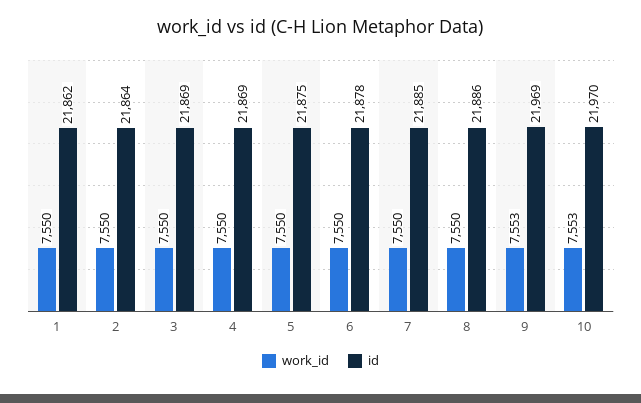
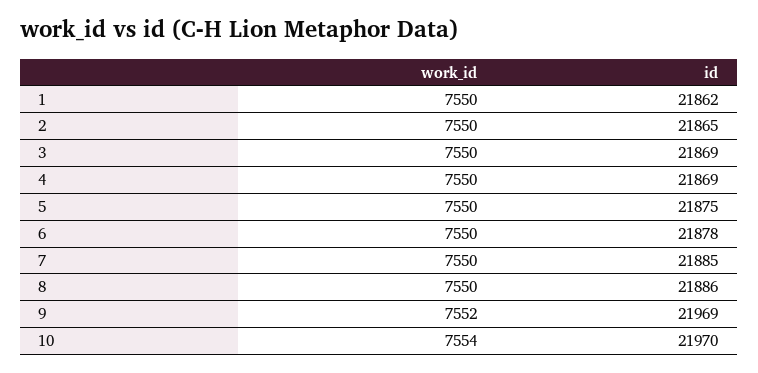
  {
    "work_id": {
      "1": 7550,
      "2": 7550,
      "3": 7550,
      "4": 7550,
      "5": 7550,
      "6": 7550,
      "7": 7550,
      "8": 7550,
-     "9": 7553,
+     "9": 7552,
-     "10": 7553
+     "10": 7554
    },
    "id": {
      "1": 21862,
-     "2": 21864,
+     "2": 21865,
      "3": 21869,
      "4": 21869,
      "5": 21875,
      "6": 21878,
      "7": 21885,
      "8": 21886,
      "9": 21969,
      "10": 21970
    }
  }

